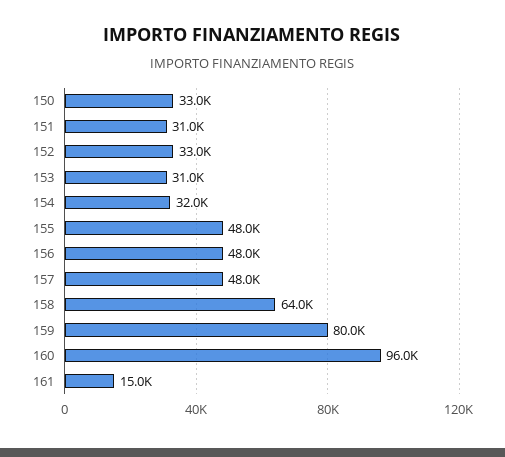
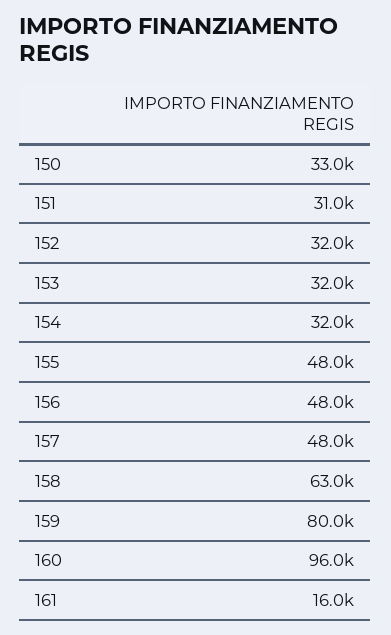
  {
    "150": 33000,
    "151": 31000,
-   "152": 33000,
+   "152": 32000,
-   "153": 31000,
+   "153": 32000,
    "154": 32000,
    "155": 48000,
    "156": 48000,
    "157": 48000,
-   "158": 64000,
+   "158": 63000,
    "159": 80000,
    "160": 96000,
-   "161": 15000
+   "161": 16000
  }

